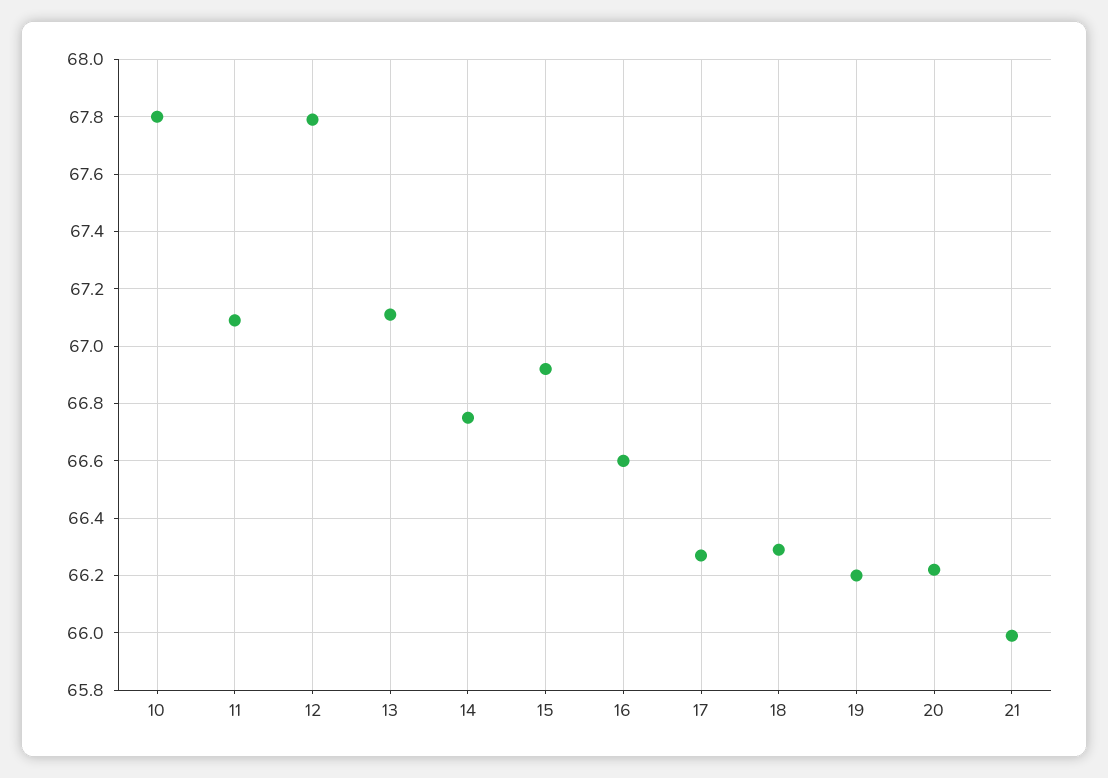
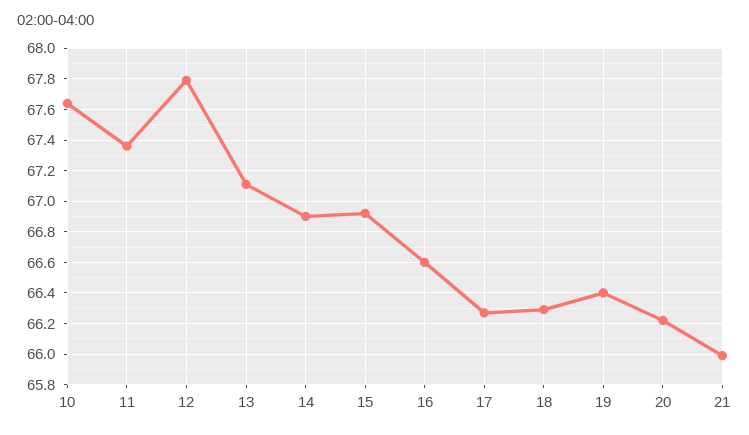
  {
-   "10": 67.8,
+   "10": 67.65,
-   "11": 67.1,
+   "11": 67.35,
    "12": 67.8,
    "13": 67.1,
-   "14": 66.75,
+   "14": 66.9,
    "15": 66.9,
    "16": 66.6,
    "17": 66.25,
    "18": 66.3,
-   "19": 66.2,
+   "19": 66.4,
    "20": 66.2,
    "21": 66
  }

